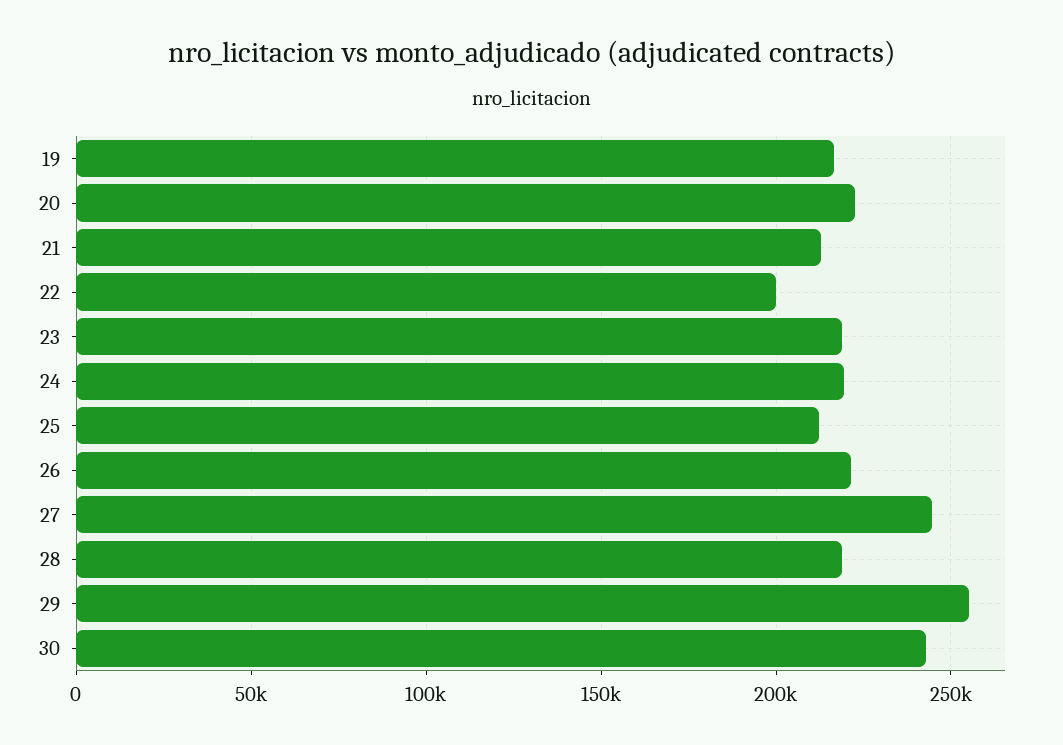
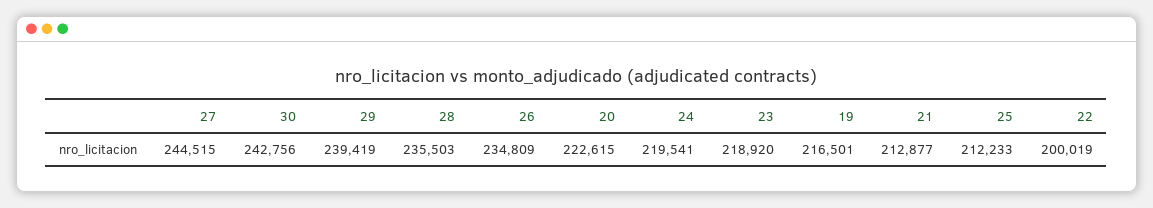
  {
    "19": 216501,
    "20": 222615,
    "21": 212877,
    "22": 200019,
    "23": 218920,
    "24": 219541,
    "25": 212233,
-   "26": 220000,
+   "26": 234809,
    "27": 244515,
-   "28": 220000,
+   "28": 235503,
-   "29": 255000,
+   "29": 239419,
    "30": 242756
  }

